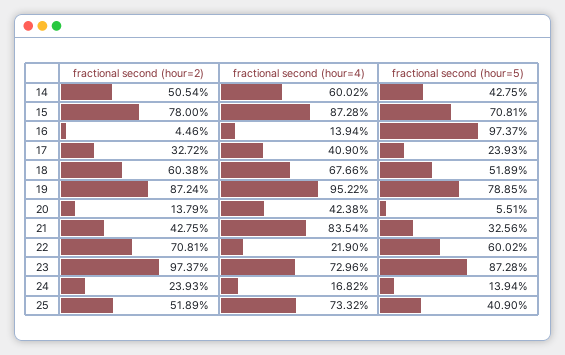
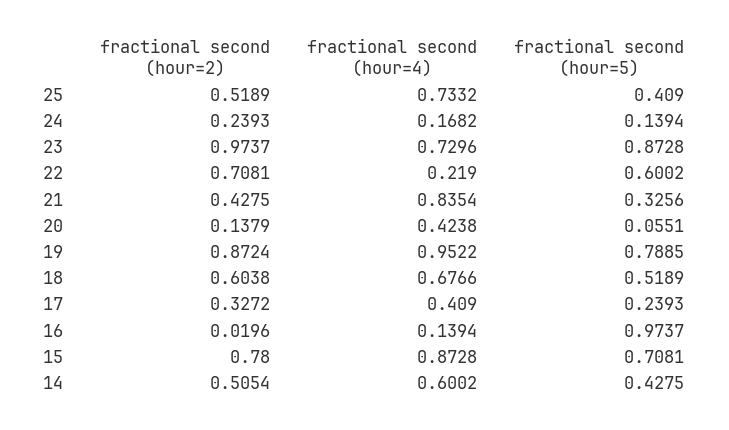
  {
    "fractional second (hour=2)": {
      "14": 0.5054,
      "15": 0.78,
-     "16": 0.0446,
+     "16": 0.0196,
      "17": 0.3272,
      "18": 0.6038,
      "19": 0.8724,
      "20": 0.1379,
      "21": 0.4275,
      "22": 0.7081,
      "23": 0.9737,
      "24": 0.2393,
      "25": 0.5189
    },
    "fractional second (hour=4)": {
      "14": 0.6002,
      "15": 0.8728,
      "16": 0.1394,
      "17": 0.409,
      "18": 0.6766,
      "19": 0.9522,
      "20": 0.4238,
      "21": 0.8354,
      "22": 0.219,
      "23": 0.7296,
      "24": 0.1682,
      "25": 0.7332
    },
    "fractional second (hour=5)": {
      "14": 0.4275,
      "15": 0.7081,
      "16": 0.9737,
      "17": 0.2393,
      "18": 0.5189,
      "19": 0.7885,
      "20": 0.0551,
      "21": 0.3256,
      "22": 0.6002,
      "23": 0.8728,
      "24": 0.1394,
      "25": 0.409
    }
  }

